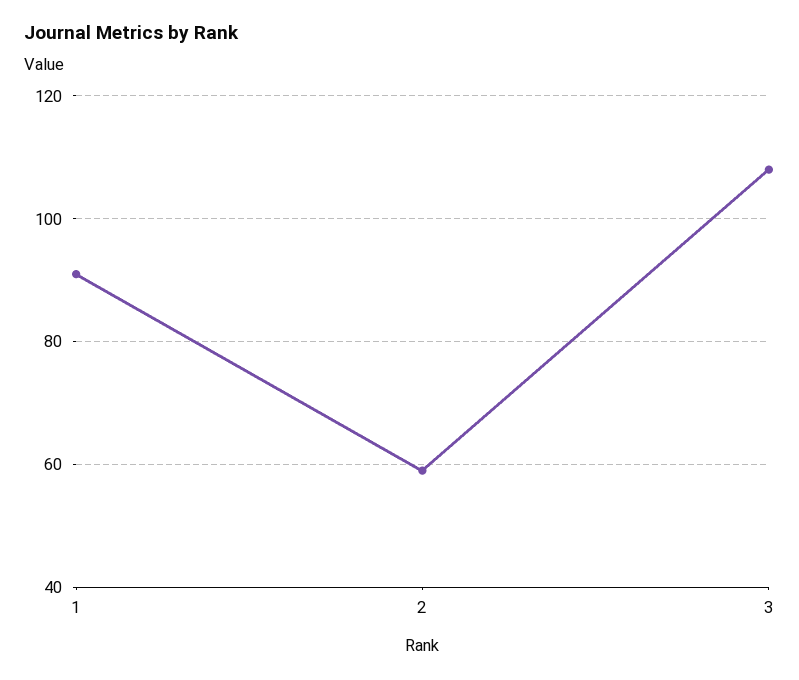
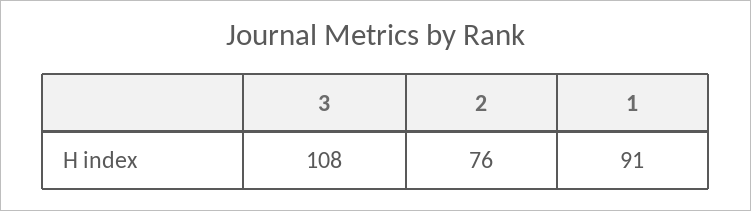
  {
    "1": 91,
-   "2": 60,
+   "2": 76,
    "3": 108
  }

